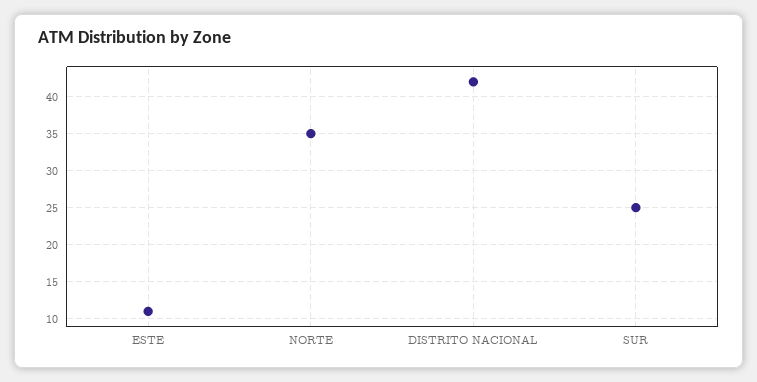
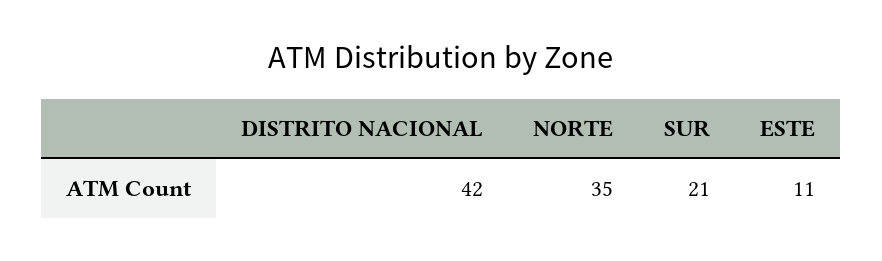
  {
    "ESTE": 11,
    "NORTE": 35,
    "DISTRITO NACIONAL": 42,
-   "SUR": 25
+   "SUR": 21
  }

